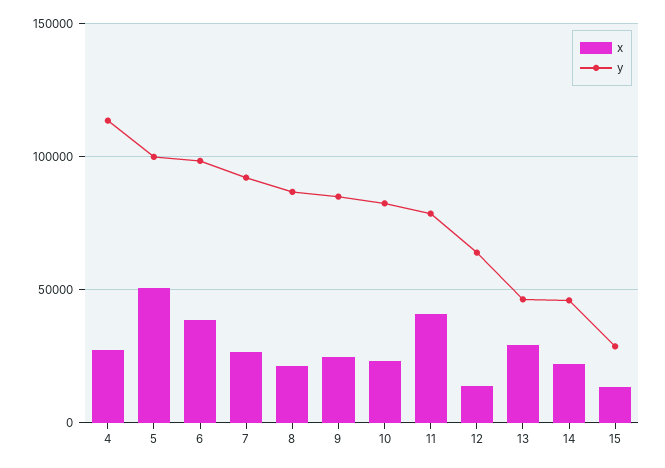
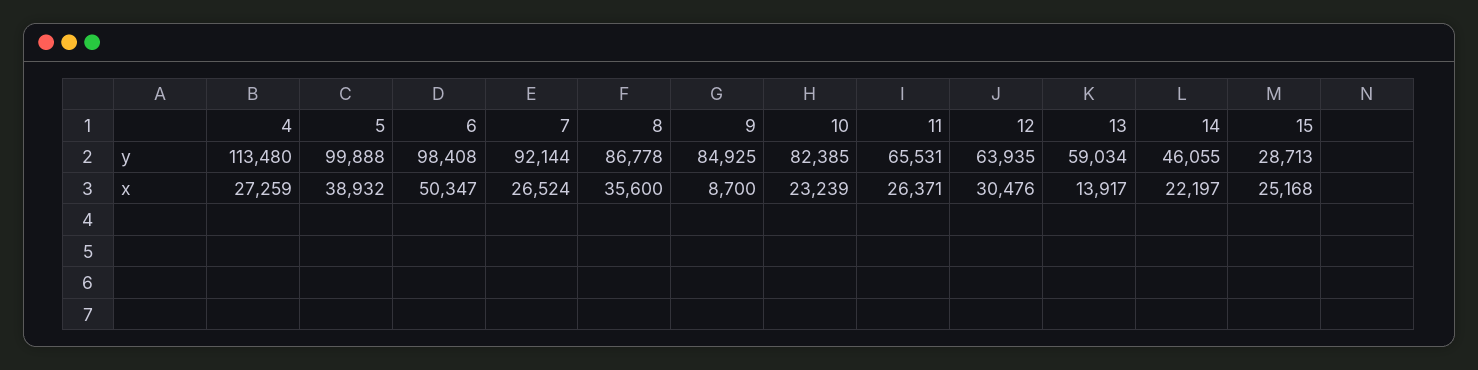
  {
    "x": {
      "4": 27259,
-     "5": 50000,
+     "5": 38932,
-     "6": 40000,
+     "6": 50347,
      "7": 26524,
-     "8": 20000,
+     "8": 35600,
-     "9": 25000,
+     "9": 8700,
      "10": 23239,
-     "11": 40000,
+     "11": 26371,
-     "12": 15000,
+     "12": 30476,
-     "13": 30000,
+     "13": 13917,
      "14": 22197,
-     "15": 15000
+     "15": 25168
    },
    "y": {
      "4": 113480,
      "5": 99888,
      "6": 98408,
      "7": 92144,
      "8": 86778,
      "9": 84925,
      "10": 82385,
-     "11": 80000,
+     "11": 65531,
      "12": 63935,
-     "13": 45000,
+     "13": 59034,
      "14": 46055,
      "15": 28713
    }
  }

